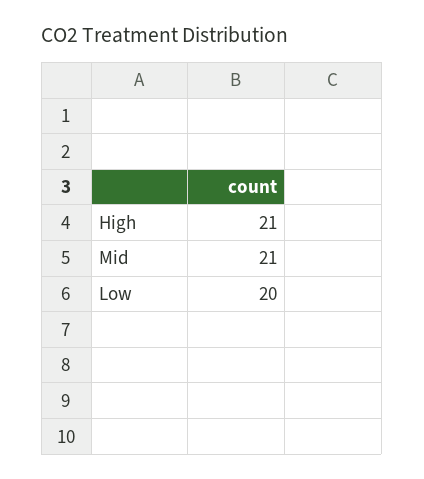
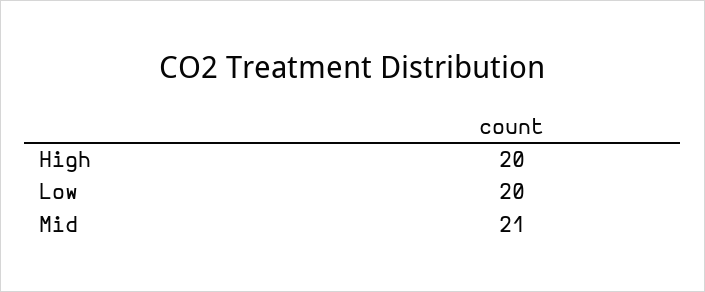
  {
-   "High": 21,
+   "High": 20,
    "Mid": 21,
    "Low": 20
  }

